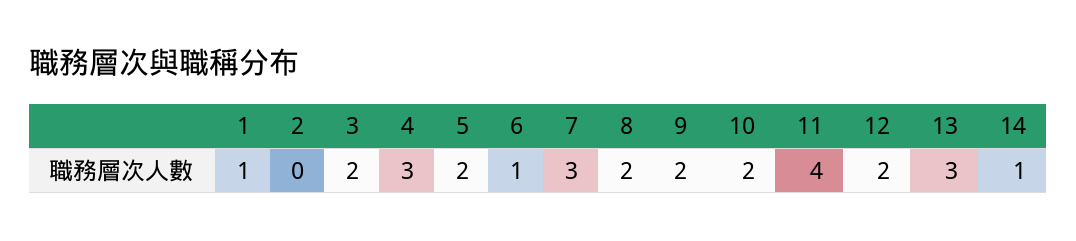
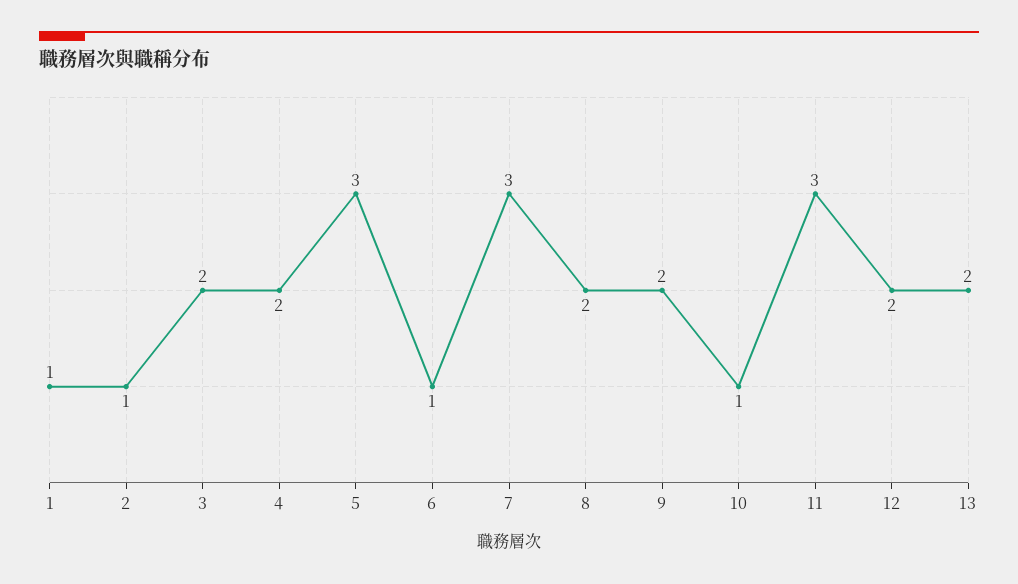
  {
    "1": 1,
-   "2": 0,
+   "2": 1,
    "3": 2,
-   "4": 3,
+   "4": 2,
-   "5": 2,
+   "5": 3,
    "6": 1,
    "7": 3,
    "8": 2,
    "9": 2,
-   "10": 2,
+   "10": 1,
-   "11": 4,
+   "11": 3,
    "12": 2,
-   "13": 3,
+   "13": 2
-   "14": 1
  }

